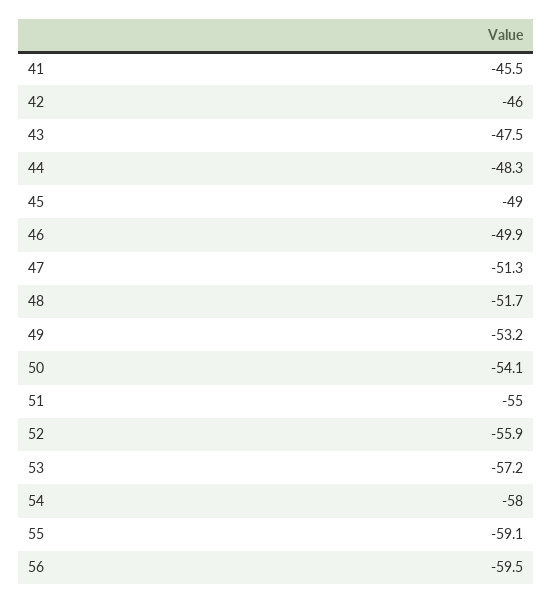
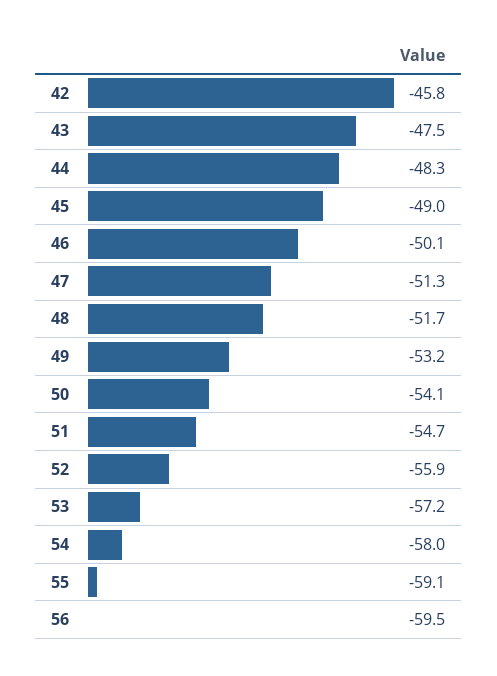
  {
-   "41": -45.5,
-   "42": -46,
+   "42": -45.8,
    "43": -47.5,
    "44": -48.3,
    "45": -49,
-   "46": -49.9,
+   "46": -50.1,
    "47": -51.3,
    "48": -51.7,
    "49": -53.2,
    "50": -54.1,
-   "51": -55,
+   "51": -54.7,
    "52": -55.9,
    "53": -57.2,
    "54": -58,
    "55": -59.1,
    "56": -59.5
  }

